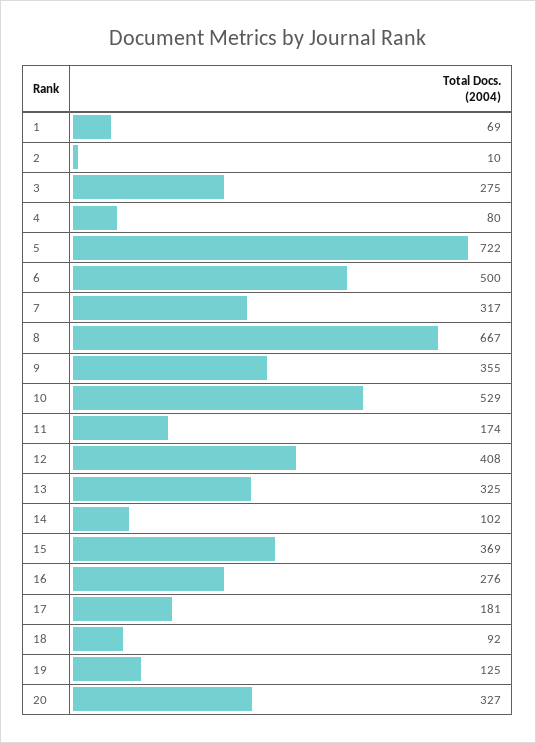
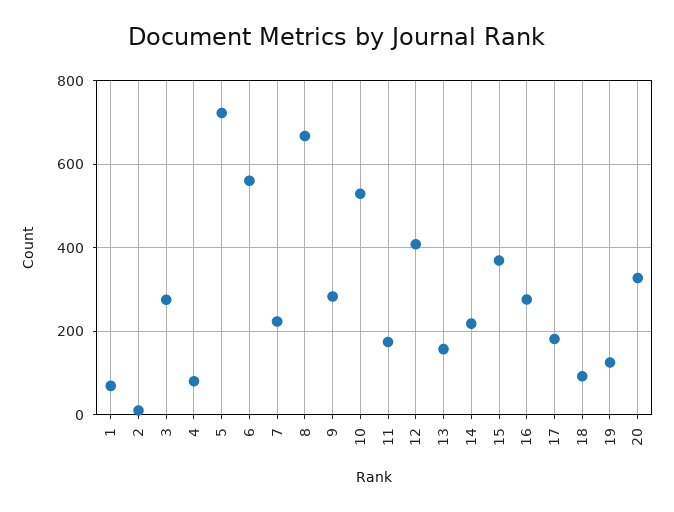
  {
    "1": 69,
    "2": 10,
    "3": 275,
    "4": 80,
    "5": 722,
-   "6": 500,
+   "6": 560,
-   "7": 317,
+   "7": 220,
    "8": 667,
-   "9": 355,
+   "9": 280,
    "10": 529,
    "11": 174,
    "12": 408,
-   "13": 325,
+   "13": 160,
-   "14": 102,
+   "14": 220,
    "15": 369,
    "16": 276,
    "17": 181,
    "18": 92,
    "19": 125,
    "20": 327
  }

